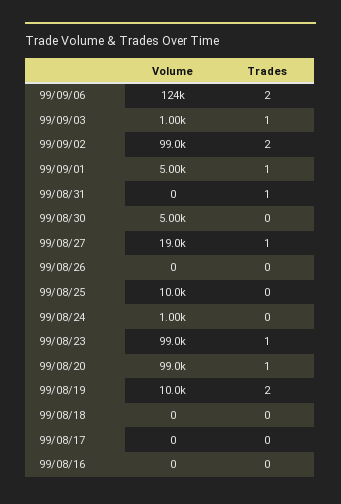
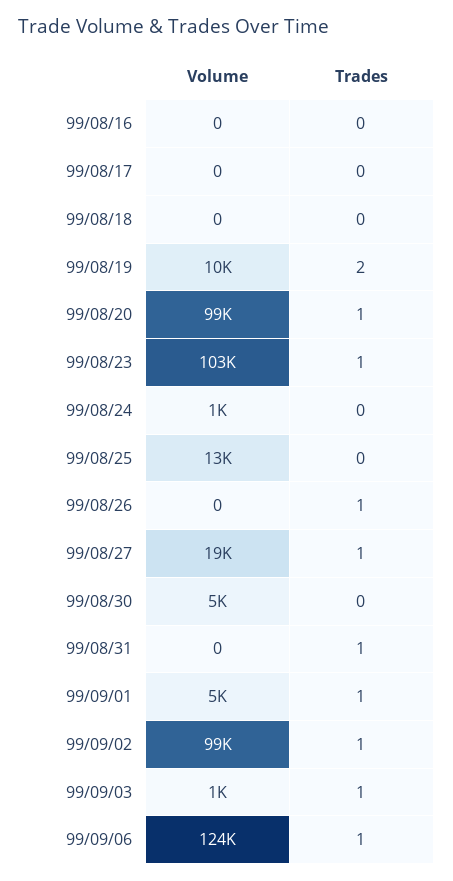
  {
    "Volume": {
      "99/09/06": 124000,
      "99/09/03": 1000,
      "99/09/02": 99000,
      "99/09/01": 5000,
      "99/08/31": 0,
      "99/08/30": 5000,
      "99/08/27": 19000,
      "99/08/26": 0,
-     "99/08/25": 10000,
+     "99/08/25": 13000,
      "99/08/24": 1000,
-     "99/08/23": 99000,
+     "99/08/23": 103000,
      "99/08/20": 99000,
      "99/08/19": 10000,
      "99/08/18": 0,
      "99/08/17": 0,
      "99/08/16": 0
    },
    "Trades": {
-     "99/09/06": 2,
+     "99/09/06": 1,
      "99/09/03": 1,
-     "99/09/02": 2,
+     "99/09/02": 1,
      "99/09/01": 1,
      "99/08/31": 1,
      "99/08/30": 0,
      "99/08/27": 1,
-     "99/08/26": 0,
+     "99/08/26": 1,
      "99/08/25": 0,
      "99/08/24": 0,
      "99/08/23": 1,
      "99/08/20": 1,
      "99/08/19": 2,
      "99/08/18": 0,
      "99/08/17": 0,
      "99/08/16": 0
    }
  }

